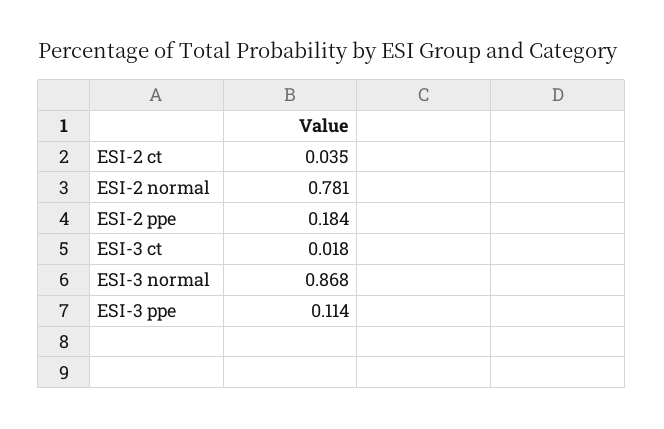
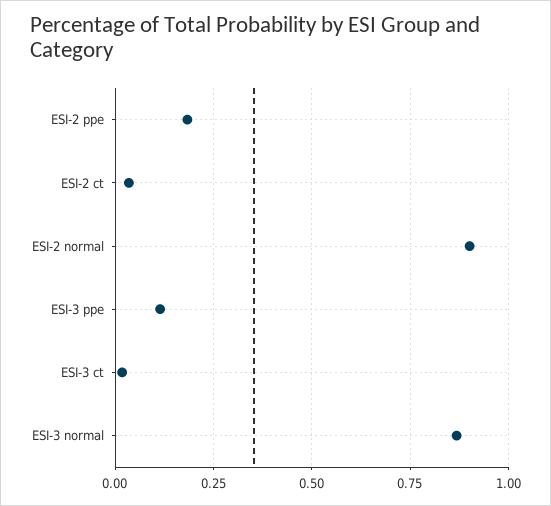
  {
    "ESI-2 ct": 0.035,
-   "ESI-2 normal": 0.781,
+   "ESI-2 normal": 0.9,
    "ESI-2 ppe": 0.184,
    "ESI-3 ct": 0.018,
    "ESI-3 normal": 0.868,
    "ESI-3 ppe": 0.114
  }

